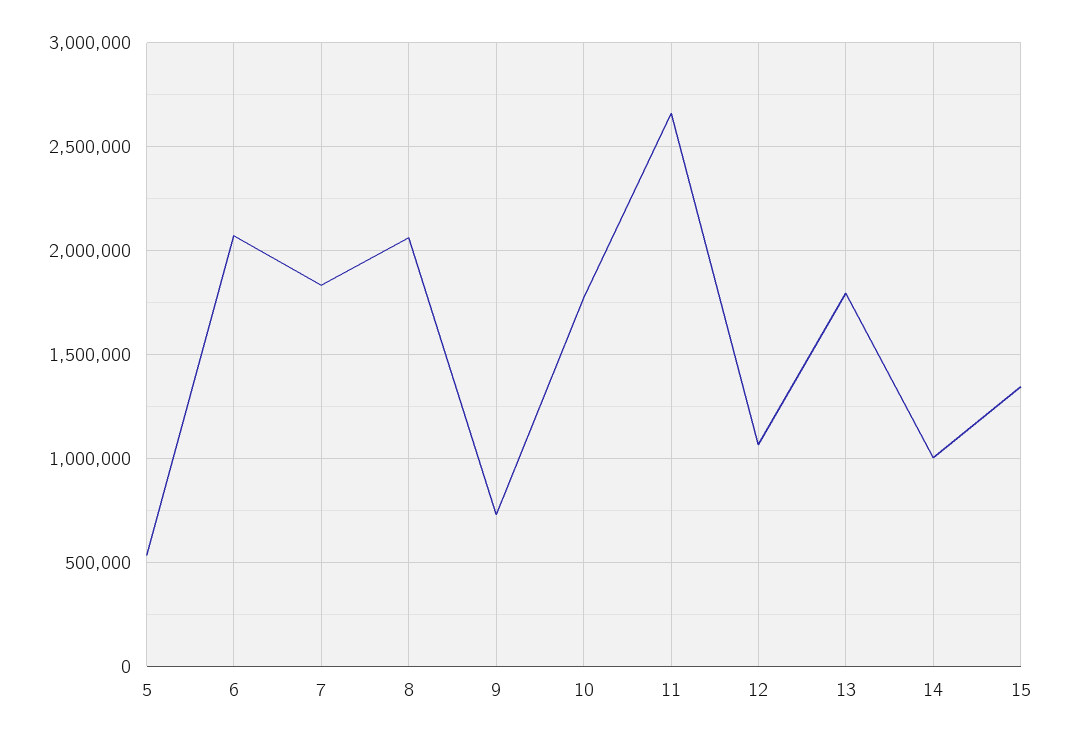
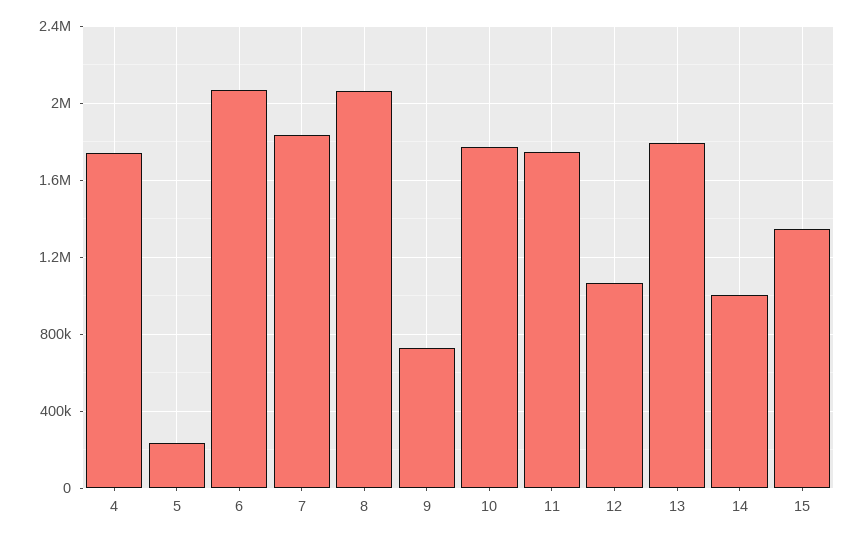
  {
-   "5": 550000,
+   "5": 250000,
    "6": 2050000,
    "7": 1850000,
    "8": 2050000,
    "9": 750000,
    "10": 1750000,
-   "11": 2650000,
+   "11": 1750000,
    "12": 1050000,
    "13": 1800000,
    "14": 1000000,
-   "15": 1350000
+   "15": 1350000,
+   "4": 1750000
  }

